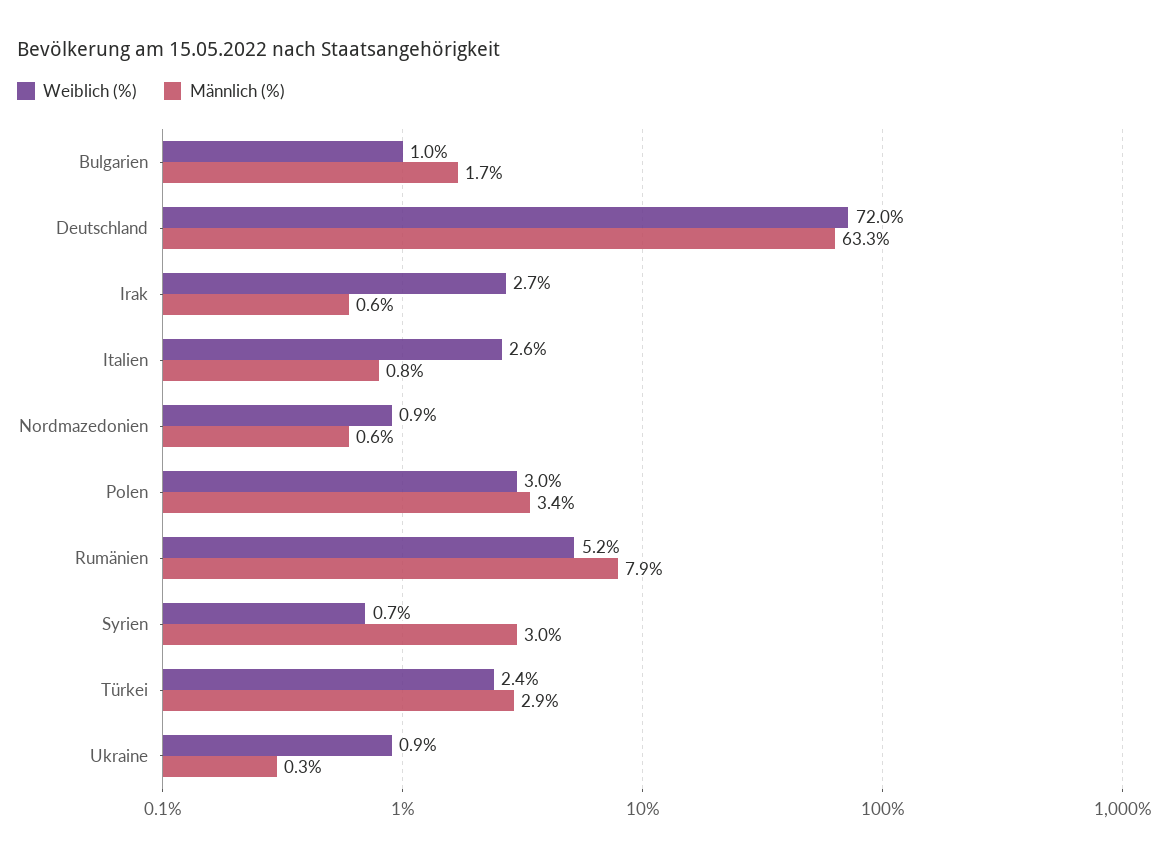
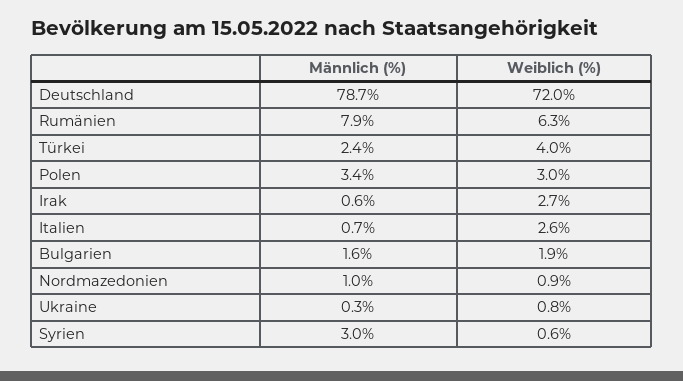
  {
    "Weiblich (%)": {
-     "Bulgarien": 1,
+     "Bulgarien": 1.9,
      "Deutschland": 72,
      "Irak": 2.7,
      "Italien": 2.6,
      "Nordmazedonien": 0.9,
      "Polen": 3,
-     "Rumänien": 5.2,
+     "Rumänien": 6.3,
-     "Syrien": 0.7,
+     "Syrien": 0.6,
-     "Türkei": 2.4,
+     "Türkei": 4,
-     "Ukraine": 0.9
+     "Ukraine": 0.8
    },
    "Männlich (%)": {
-     "Bulgarien": 1.7,
+     "Bulgarien": 1.6,
-     "Deutschland": 63.3,
+     "Deutschland": 78.7,
      "Irak": 0.6,
-     "Italien": 0.8,
+     "Italien": 0.7,
-     "Nordmazedonien": 0.6,
+     "Nordmazedonien": 1,
      "Polen": 3.4,
      "Rumänien": 7.9,
      "Syrien": 3,
-     "Türkei": 2.9,
+     "Türkei": 2.4,
      "Ukraine": 0.3
    }
  }

